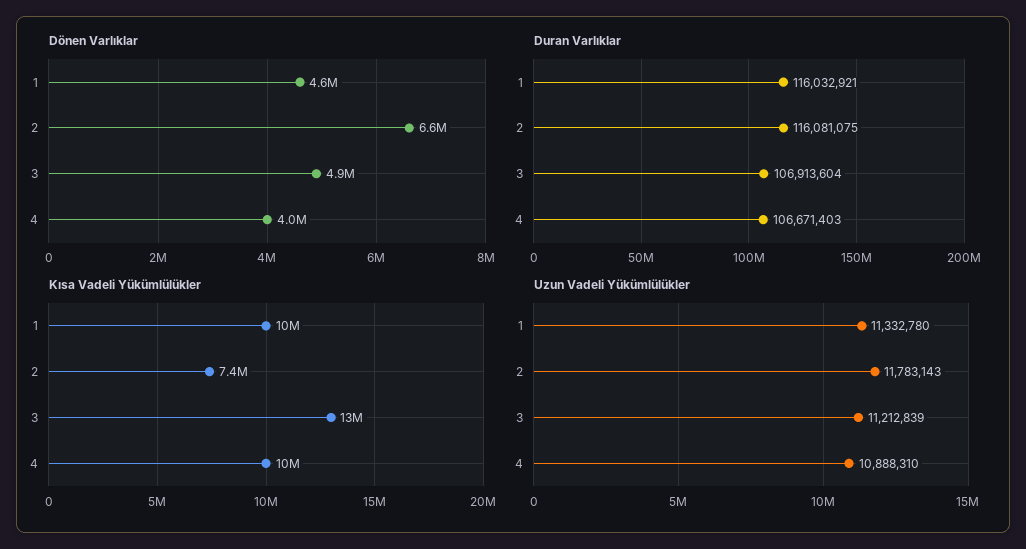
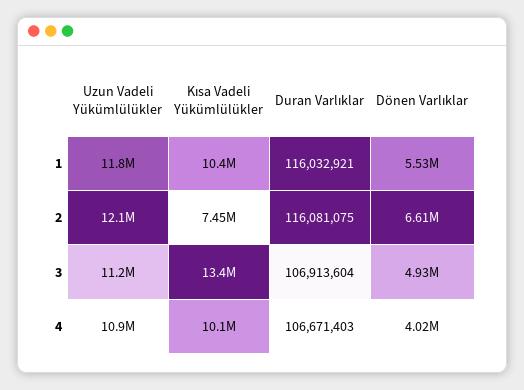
  {
    "Dönen Varlıklar": {
-     "1": 4600000,
+     "1": 5530000,
      "2": 6610000,
      "3": 4930000,
      "4": 4020000
    },
    "Duran Varlıklar": {
      "1": 116032921,
      "2": 116081075,
      "3": 106913604,
      "4": 106671403
    },
    "Kısa Vadeli Yükümlülükler": {
      "1": 10400000,
      "2": 7450000,
      "3": 13400000,
      "4": 10100000
    },
    "Uzun Vadeli Yükümlülükler": {
-     "1": 11332780,
+     "1": 11800000,
-     "2": 11783143,
+     "2": 12100000,
      "3": 11212839,
      "4": 10888310
    }
  }

